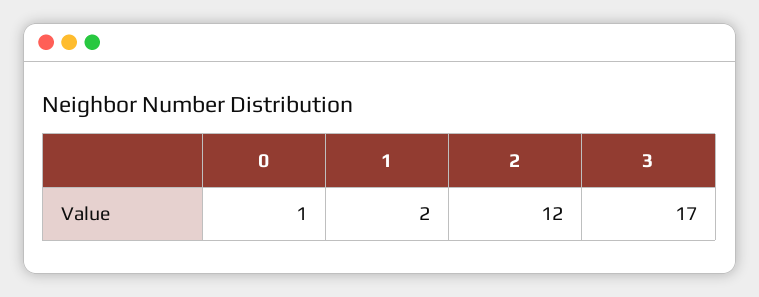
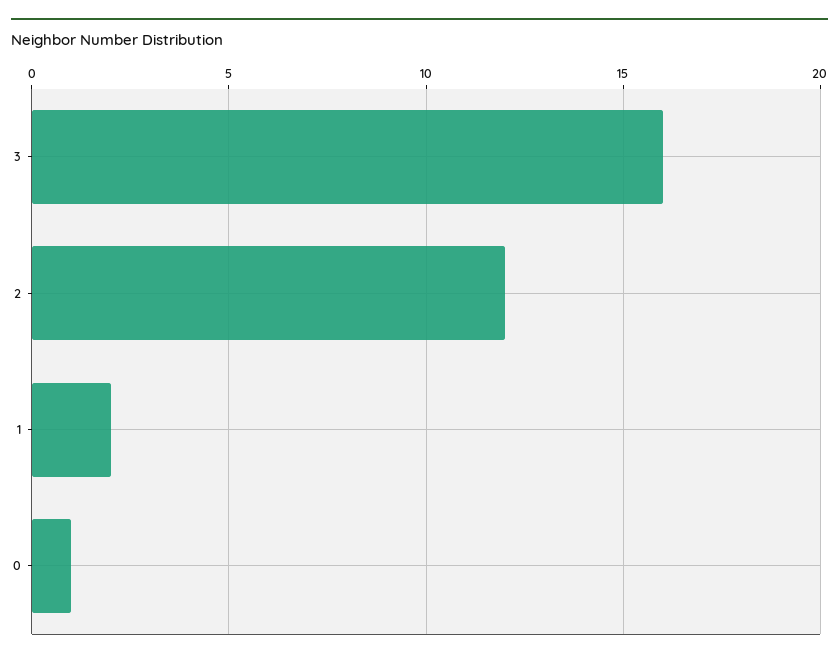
  {
    "0": 1,
    "1": 2,
    "2": 12,
-   "3": 17
+   "3": 16
  }

